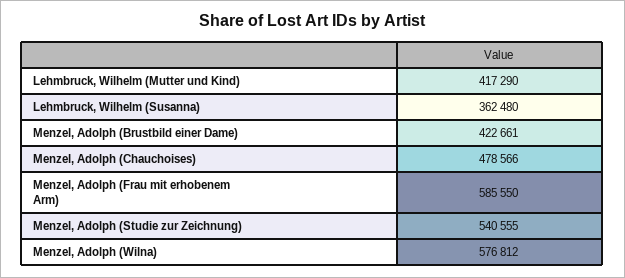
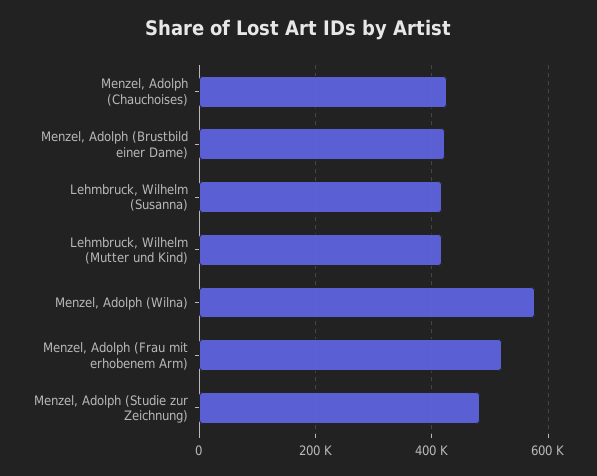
  {
    "Lehmbruck, Wilhelm (Mutter und Kind)": 417290,
-   "Lehmbruck, Wilhelm (Susanna)": 362480,
+   "Lehmbruck, Wilhelm (Susanna)": 420000,
    "Menzel, Adolph (Brustbild einer Dame)": 422661,
-   "Menzel, Adolph (Chauchoises)": 478566,
+   "Menzel, Adolph (Chauchoises)": 420000,
-   "Menzel, Adolph (Frau mit erhobenem Arm)": 585550,
+   "Menzel, Adolph (Frau mit erhobenem Arm)": 520000,
-   "Menzel, Adolph (Studie zur Zeichnung)": 540555,
+   "Menzel, Adolph (Studie zur Zeichnung)": 480000,
    "Menzel, Adolph (Wilna)": 576812
  }

